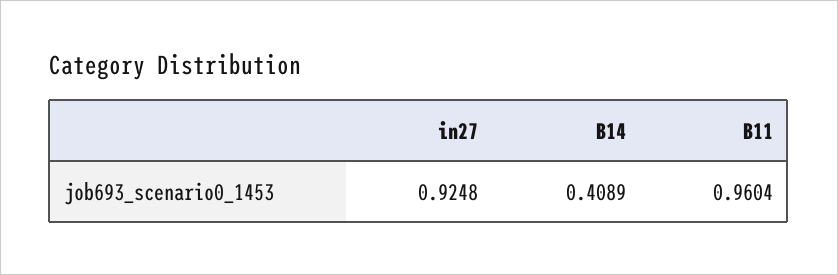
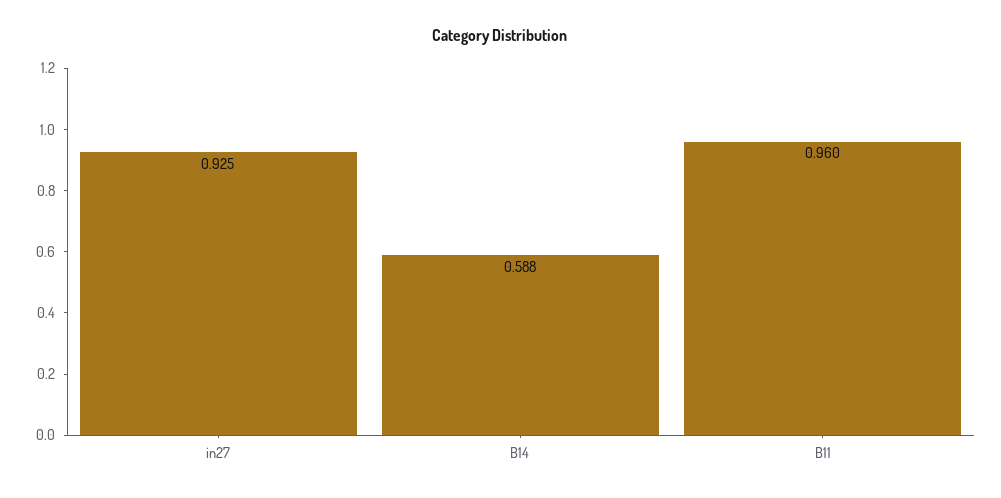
  {
    "in27": 0.9248,
-   "B14": 0.4089,
+   "B14": 0.588,
    "B11": 0.9604
  }

